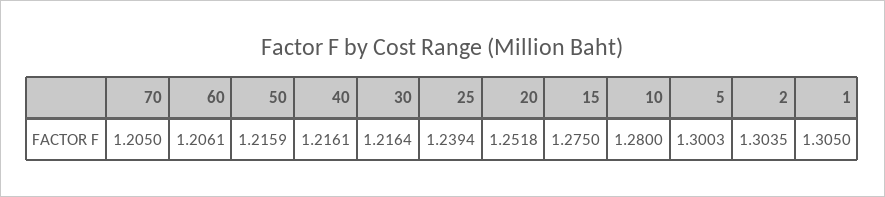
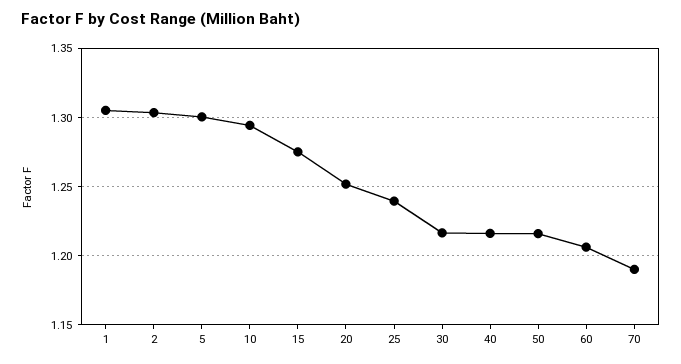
  {
-   "70": 1.205,
+   "70": 1.19,
    "60": 1.2061,
    "50": 1.2159,
    "40": 1.2161,
    "30": 1.2164,
    "25": 1.2394,
    "20": 1.2518,
    "15": 1.275,
-   "10": 1.28,
+   "10": 1.295,
    "5": 1.3003,
    "2": 1.3035,
    "1": 1.305
  }

